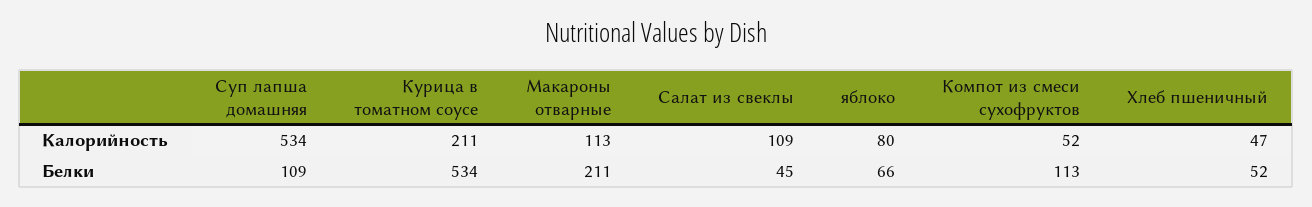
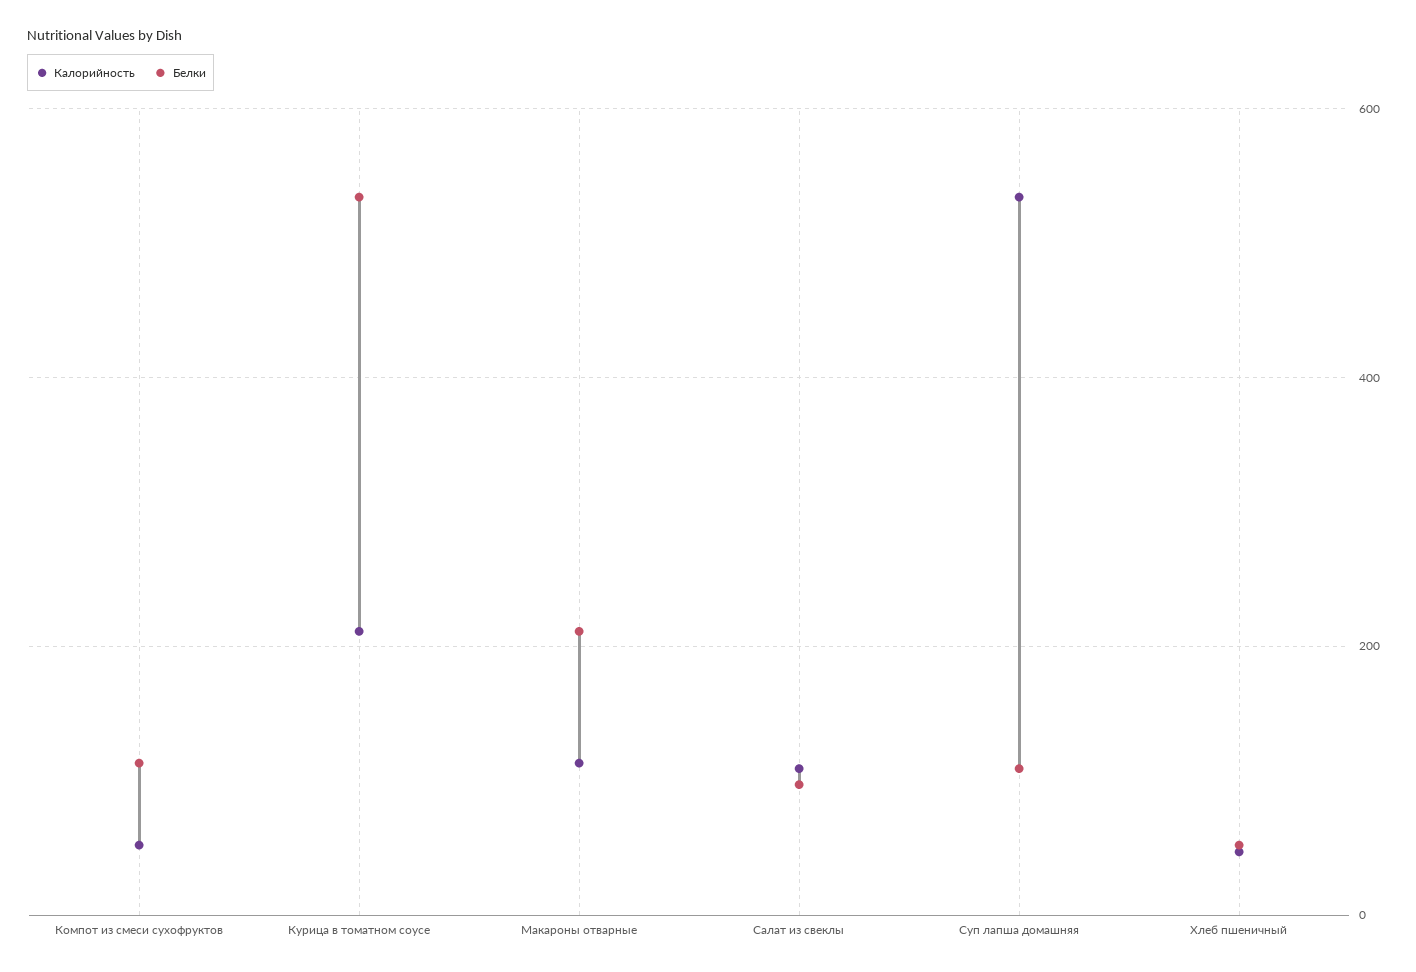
  {
    "Калорийность": {
      "Суп лапша домашняя": 534,
      "Курица в томатном соусе": 211,
      "Макароны отварные": 113,
      "Салат из свеклы": 109,
-     "яблоко": 80,
      "Компот из смеси сухофруктов": 52,
      "Хлеб пшеничный": 47
    },
    "Белки": {
      "Суп лапша домашняя": 109,
      "Курица в томатном соусе": 534,
      "Макароны отварные": 211,
-     "Салат из свеклы": 45,
+     "Салат из свеклы": 100,
-     "яблоко": 66,
      "Компот из смеси сухофруктов": 113,
      "Хлеб пшеничный": 52
    }
  }

